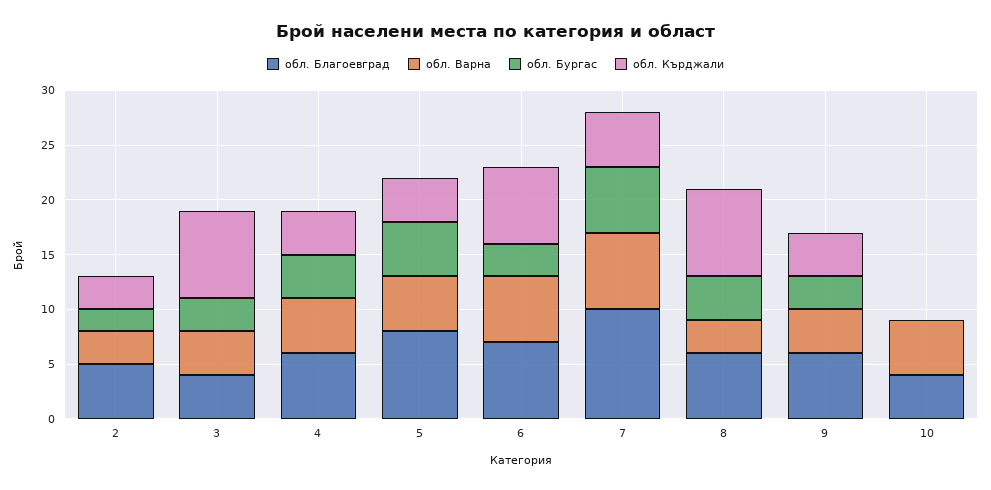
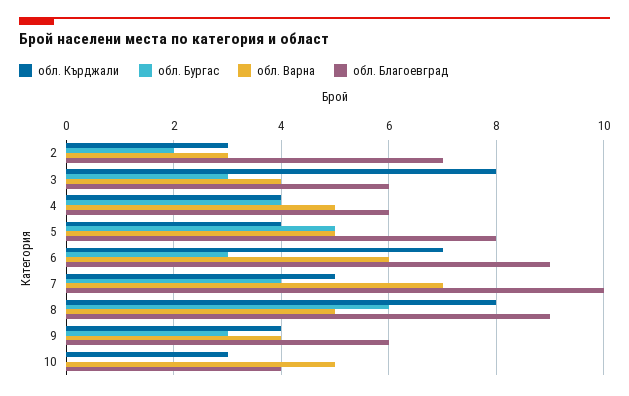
  {
    "обл. Благоевград": {
-     "2": 5,
+     "2": 7,
-     "3": 4,
+     "3": 6,
      "4": 6,
      "5": 8,
-     "6": 7,
+     "6": 9,
      "7": 10,
-     "8": 6,
+     "8": 9,
      "9": 6,
      "10": 4
    },
    "обл. Варна": {
      "2": 3,
      "3": 4,
      "4": 5,
      "5": 5,
      "6": 6,
      "7": 7,
-     "8": 3,
+     "8": 5,
      "9": 4,
      "10": 5
    },
    "обл. Бургас": {
      "2": 2,
      "3": 3,
      "4": 4,
      "5": 5,
      "6": 3,
-     "7": 6,
+     "7": 4,
-     "8": 4,
+     "8": 6,
      "9": 3,
      "10": 0
    },
    "обл. Кърджали": {
      "2": 3,
      "3": 8,
      "4": 4,
      "5": 4,
      "6": 7,
      "7": 5,
      "8": 8,
      "9": 4,
-     "10": 0
+     "10": 3
    }
  }

